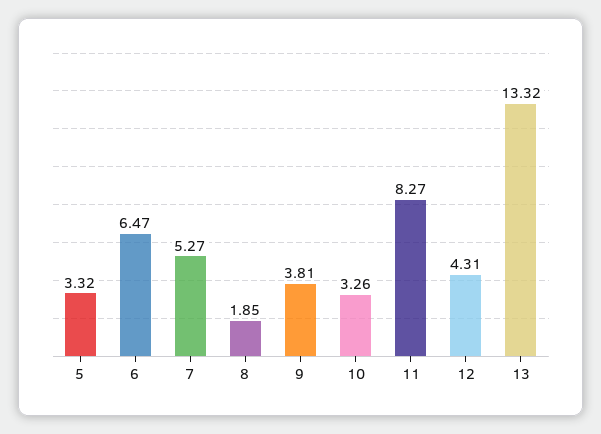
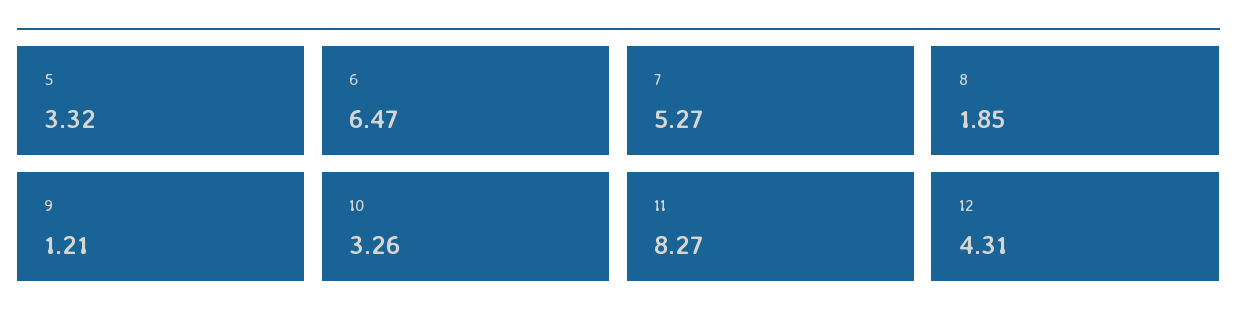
  {
    "5": 3.32,
    "6": 6.47,
    "7": 5.27,
    "8": 1.85,
-   "9": 3.81,
+   "9": 1.21,
    "10": 3.26,
    "11": 8.27,
-   "12": 4.31,
+   "12": 4.31
-   "13": 13.32
  }

